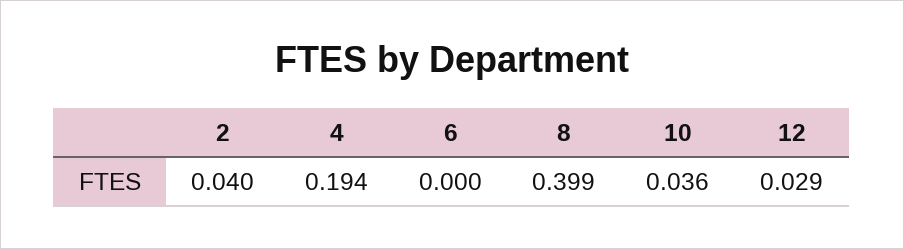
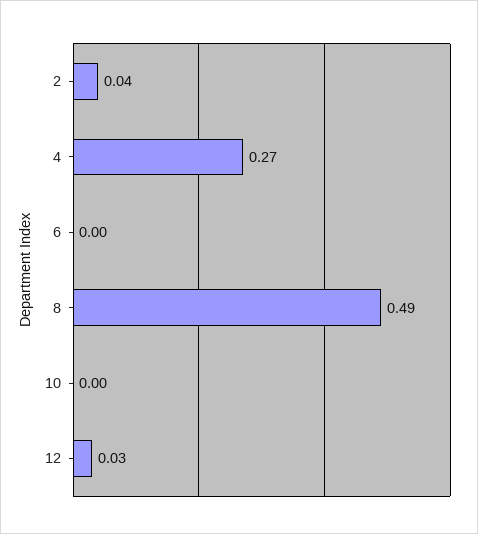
  {
    "2": 0.04,
-   "4": 0.194,
+   "4": 0.27,
    "6": 0,
-   "8": 0.399,
+   "8": 0.49,
-   "10": 0.036,
+   "10": 0,
    "12": 0.029
  }

